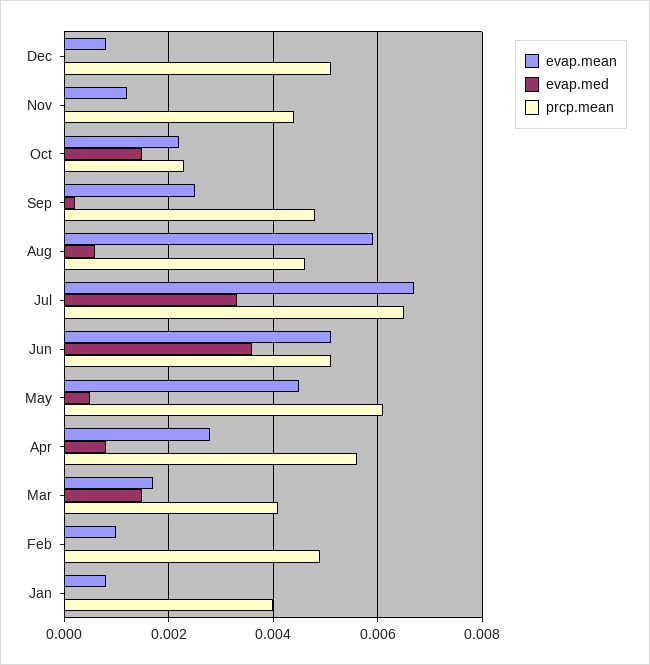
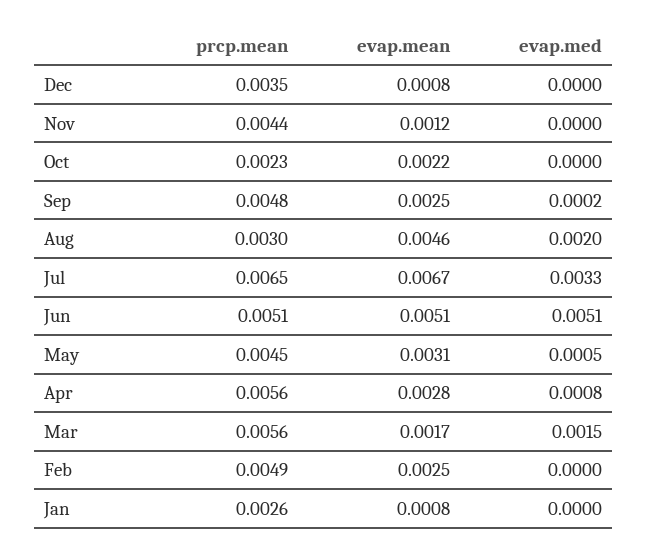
  {
    "evap.mean": {
      "Dec": 0.0008,
      "Nov": 0.0012,
      "Oct": 0.0022,
      "Sep": 0.0025,
-     "Aug": 0.006,
+     "Aug": 0.0046,
      "Jul": 0.0067,
      "Jun": 0.0051,
-     "May": 0.0045,
+     "May": 0.0031,
      "Apr": 0.0028,
      "Mar": 0.0017,
-     "Feb": 0.001,
+     "Feb": 0.0025,
      "Jan": 0.0008
    },
    "evap.med": {
      "Dec": 0,
      "Nov": 0,
-     "Oct": 0.0015,
+     "Oct": 0,
      "Sep": 0.0002,
-     "Aug": 0.0005,
+     "Aug": 0.002,
      "Jul": 0.0033,
-     "Jun": 0.0035,
+     "Jun": 0.0051,
      "May": 0.0005,
      "Apr": 0.0008,
      "Mar": 0.0015,
      "Feb": 0,
      "Jan": 0
    },
    "prcp.mean": {
-     "Dec": 0.005,
+     "Dec": 0.0035,
      "Nov": 0.0044,
      "Oct": 0.0023,
      "Sep": 0.0048,
-     "Aug": 0.0045,
+     "Aug": 0.003,
      "Jul": 0.0065,
      "Jun": 0.0051,
-     "May": 0.006,
+     "May": 0.0045,
      "Apr": 0.0056,
-     "Mar": 0.004,
+     "Mar": 0.0056,
      "Feb": 0.0049,
-     "Jan": 0.004
+     "Jan": 0.0026
    }
  }

